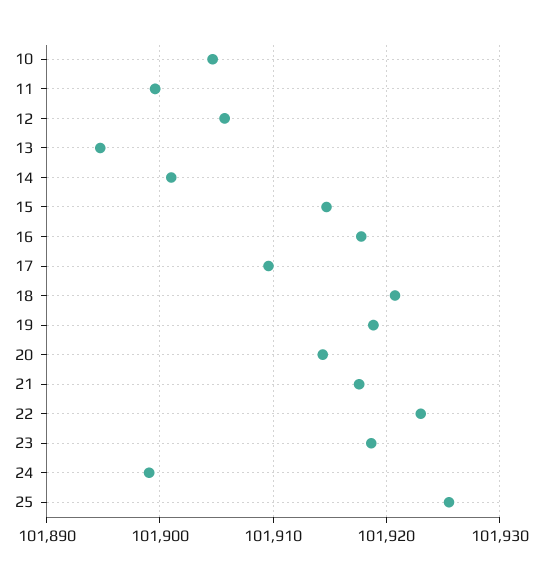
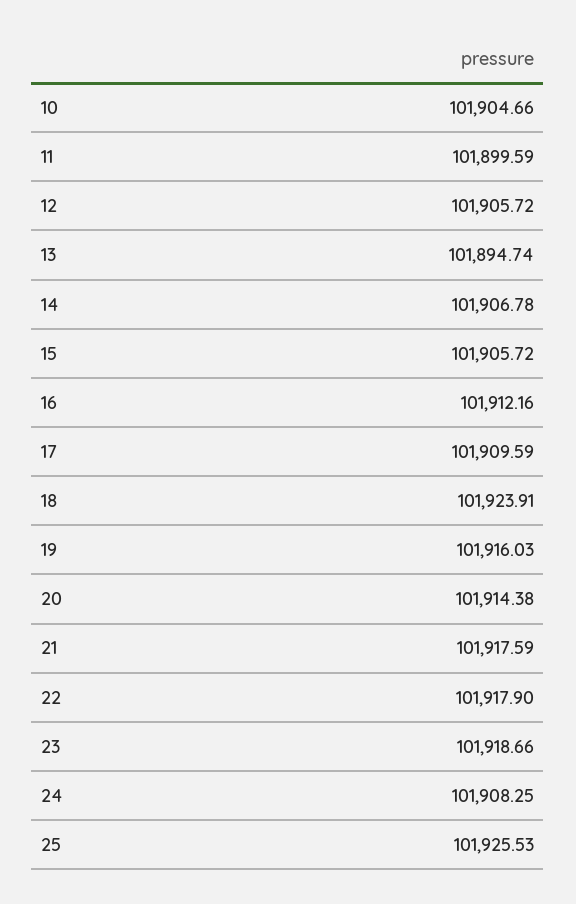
  {
    "10": 101904.66,
    "11": 101899.59,
    "12": 101905.72,
    "13": 101894.74,
-   "14": 101901,
+   "14": 101906.78,
-   "15": 101915,
+   "15": 101905.72,
-   "16": 101918,
+   "16": 101912.16,
    "17": 101909.59,
-   "18": 101921,
+   "18": 101923.91,
-   "19": 101919,
+   "19": 101916.03,
    "20": 101914.38,
    "21": 101917.59,
-   "22": 101923,
+   "22": 101917.9,
    "23": 101918.66,
-   "24": 101899,
+   "24": 101908.25,
    "25": 101925.53
  }

